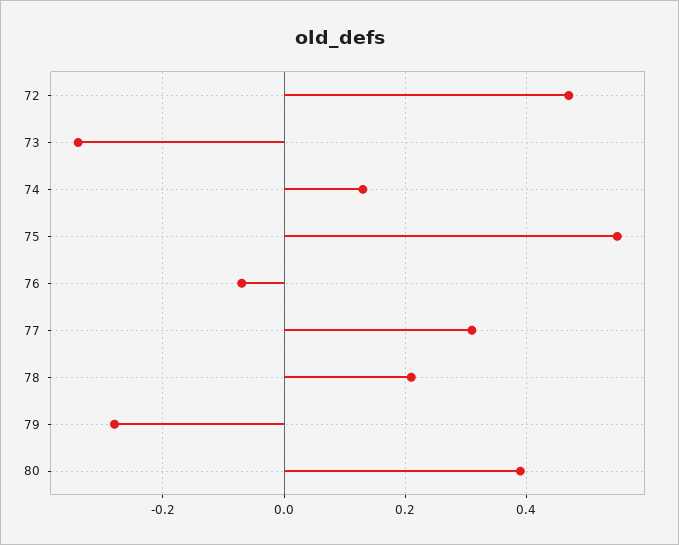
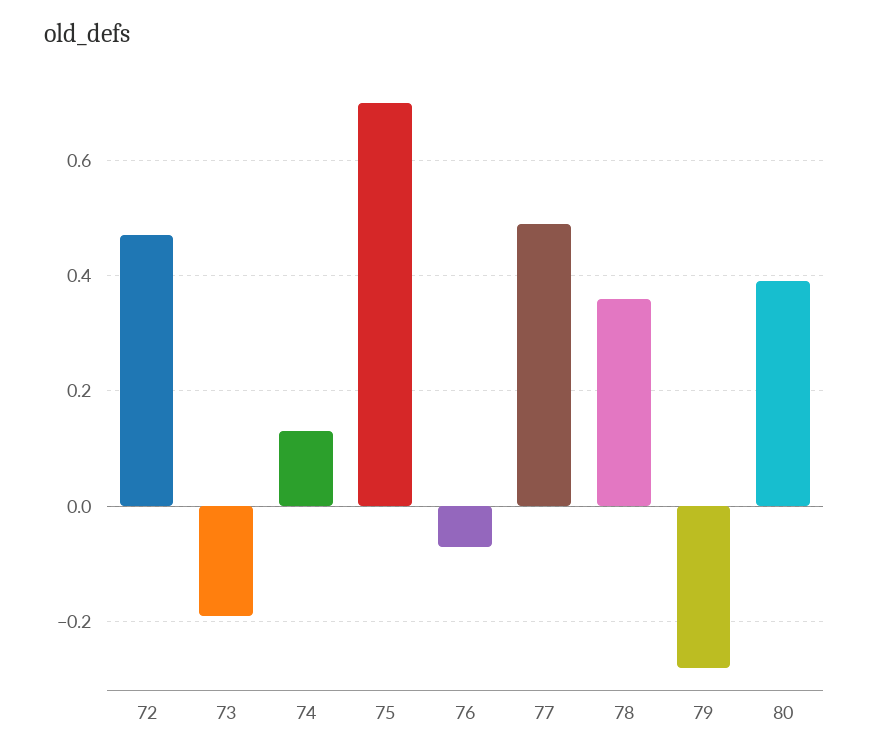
  {
    "72": 0.45,
-   "73": -0.35,
+   "73": -0.2,
    "74": 0.15,
-   "75": 0.55,
+   "75": 0.7,
    "76": -0.05,
-   "77": 0.3,
+   "77": 0.5,
-   "78": 0.2,
+   "78": 0.35,
    "79": -0.3,
    "80": 0.4
  }

